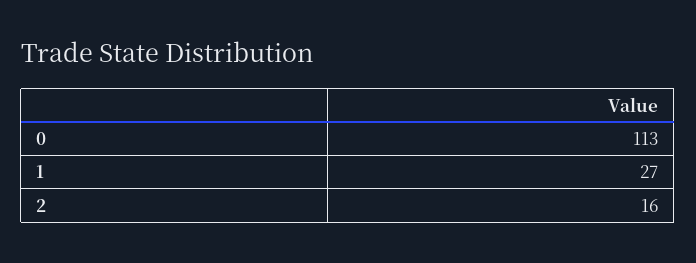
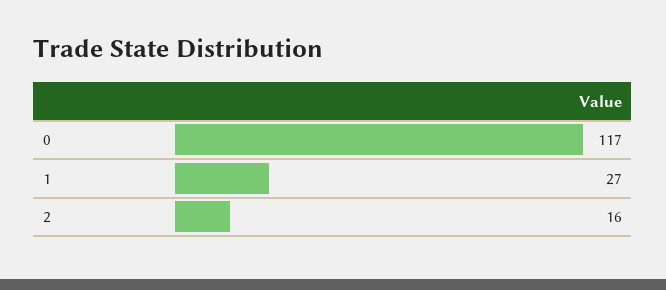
  {
-   "0": 113,
+   "0": 117,
    "1": 27,
    "2": 16
  }

